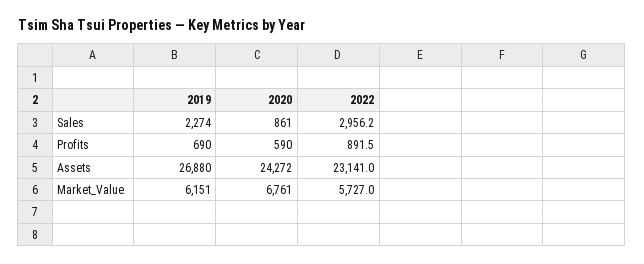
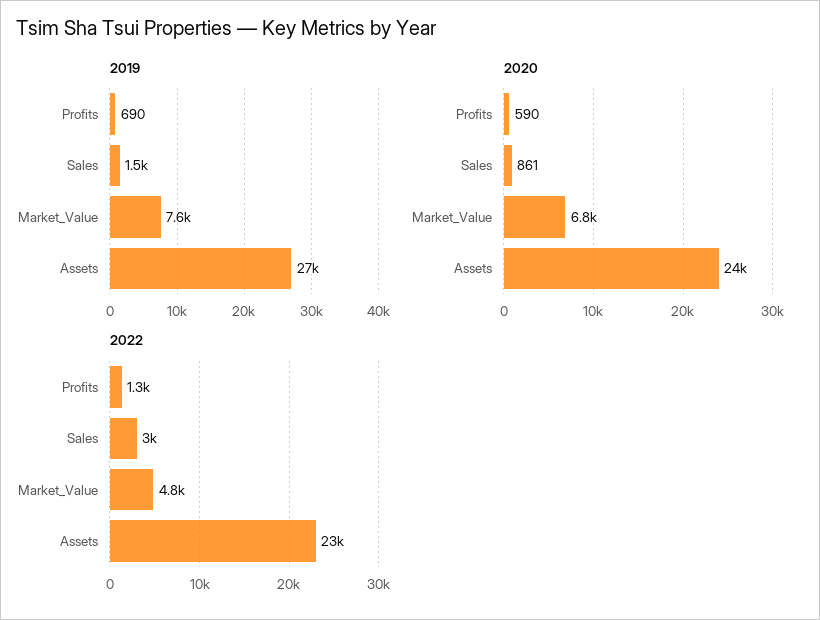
  {
    "2019": {
-     "Sales": 2274,
+     "Sales": 1500,
      "Profits": 690,
      "Assets": 26880,
-     "Market_Value": 6151
+     "Market_Value": 7600
    },
    "2020": {
      "Sales": 861,
      "Profits": 590,
      "Assets": 24272,
      "Market_Value": 6761
    },
    "2022": {
      "Sales": 2956.2,
-     "Profits": 891.5,
+     "Profits": 1300,
      "Assets": 23141,
-     "Market_Value": 5727
+     "Market_Value": 4800
    }
  }

